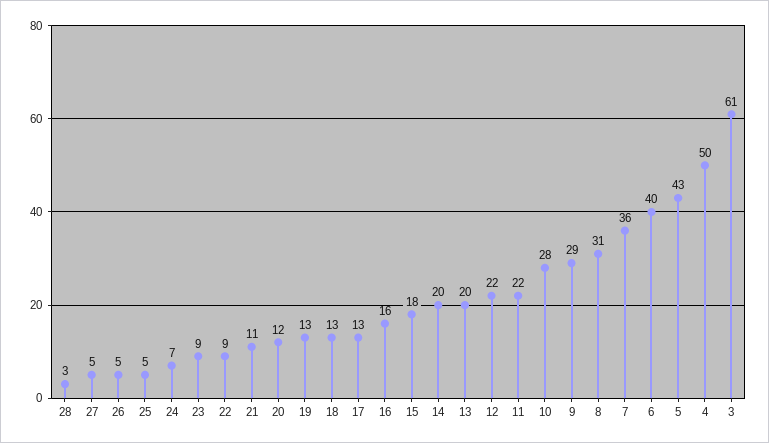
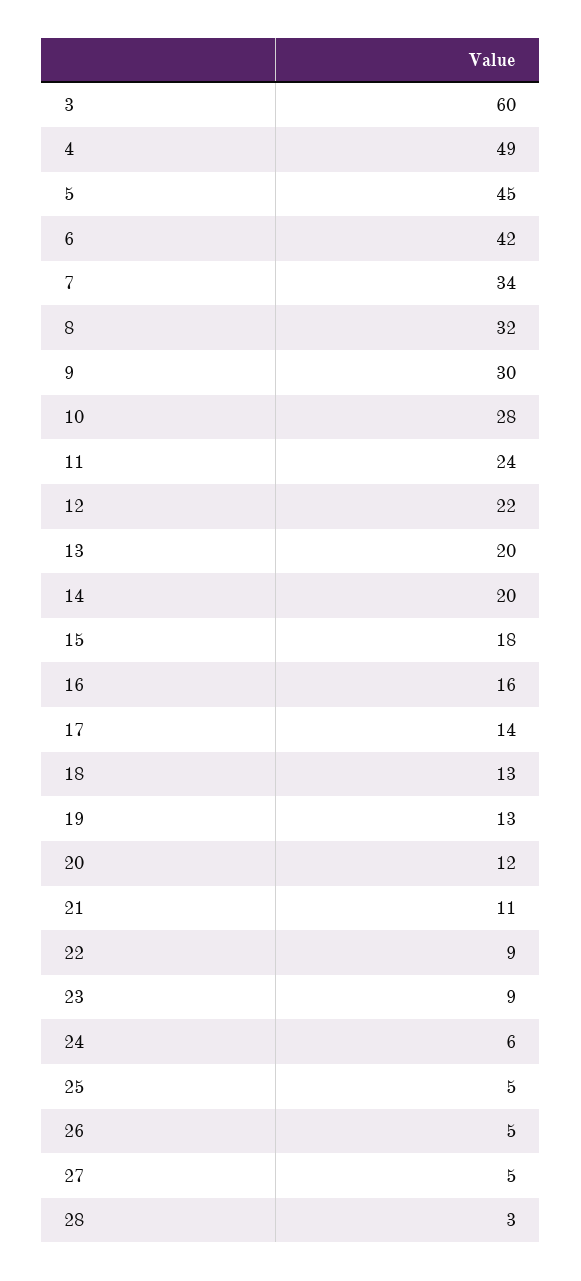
  {
    "28": 3,
    "27": 5,
    "26": 5,
    "25": 5,
-   "24": 7,
+   "24": 6,
    "23": 9,
    "22": 9,
    "21": 11,
    "20": 12,
    "19": 13,
    "18": 13,
-   "17": 13,
+   "17": 14,
    "16": 16,
    "15": 18,
    "14": 20,
    "13": 20,
    "12": 22,
-   "11": 22,
+   "11": 24,
    "10": 28,
-   "9": 29,
+   "9": 30,
-   "8": 31,
+   "8": 32,
-   "7": 36,
+   "7": 34,
-   "6": 40,
+   "6": 42,
-   "5": 43,
+   "5": 45,
-   "4": 50,
+   "4": 49,
-   "3": 61
+   "3": 60
  }

